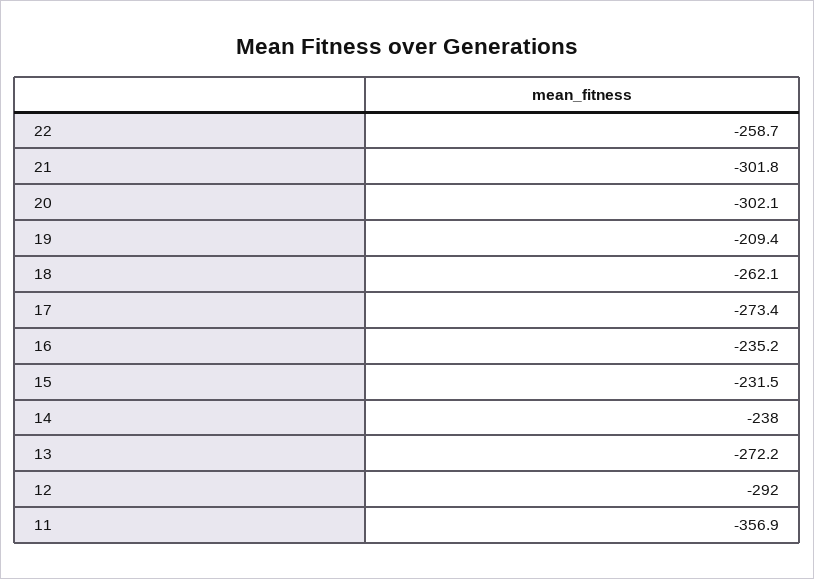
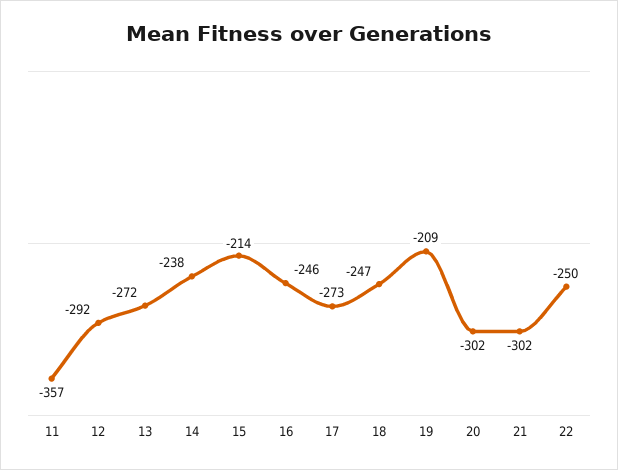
  {
-   "22": -258.7,
+   "22": -250,
    "21": -301.8,
    "20": -302.1,
    "19": -209.4,
-   "18": -262.1,
+   "18": -247,
    "17": -273.4,
-   "16": -235.2,
+   "16": -246,
-   "15": -231.5,
+   "15": -214,
    "14": -238,
    "13": -272.2,
    "12": -292,
    "11": -356.9
  }

